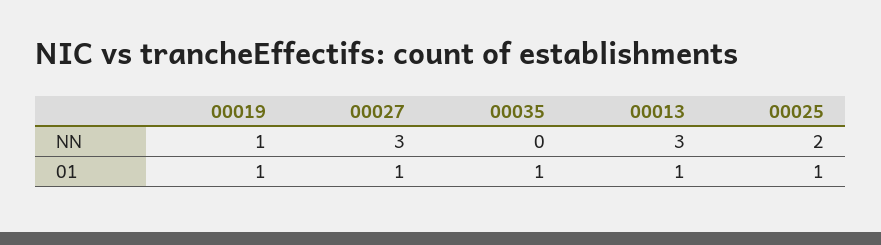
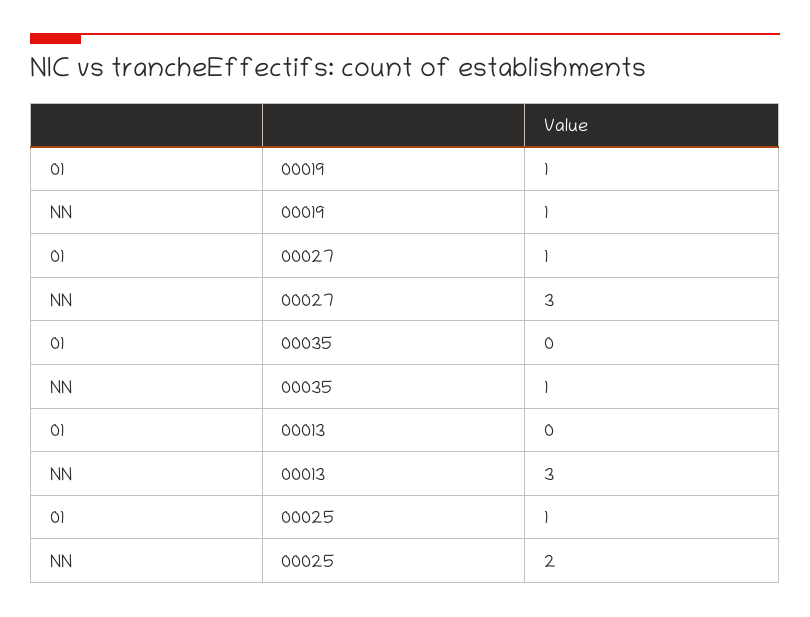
  {
    "00019": {
      "NN": 1,
      "01": 1
    },
    "00027": {
      "NN": 3,
      "01": 1
    },
    "00035": {
-     "NN": 0,
+     "NN": 1,
-     "01": 1
+     "01": 0
    },
    "00013": {
      "NN": 3,
-     "01": 1
+     "01": 0
    },
    "00025": {
      "NN": 2,
      "01": 1
    }
  }

